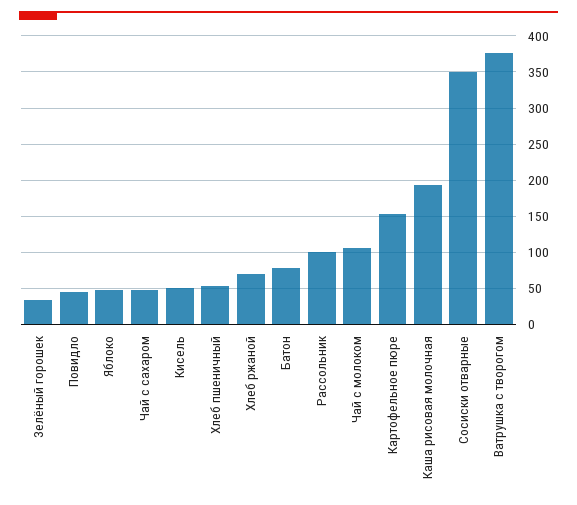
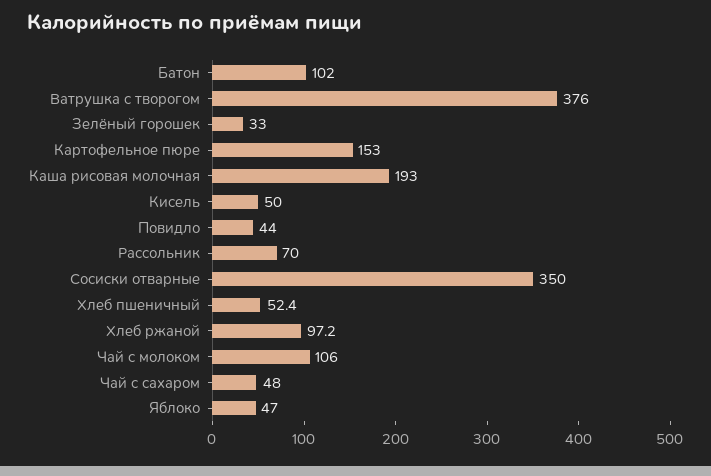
  {
    "Зелёный горошек": 33,
    "Повидло": 44,
    "Яблоко": 47,
    "Чай с сахаром": 48,
    "Кисель": 50,
    "Хлеб пшеничный": 52.4,
-   "Хлеб ржаной": 70,
+   "Хлеб ржаной": 97.2,
-   "Батон": 80,
+   "Батон": 102,
-   "Рассольник": 100,
+   "Рассольник": 70,
    "Чай с молоком": 106,
    "Картофельное пюре": 153,
    "Каша рисовая молочная": 193,
    "Сосиски отварные": 350,
    "Ватрушка с творогом": 376
  }

